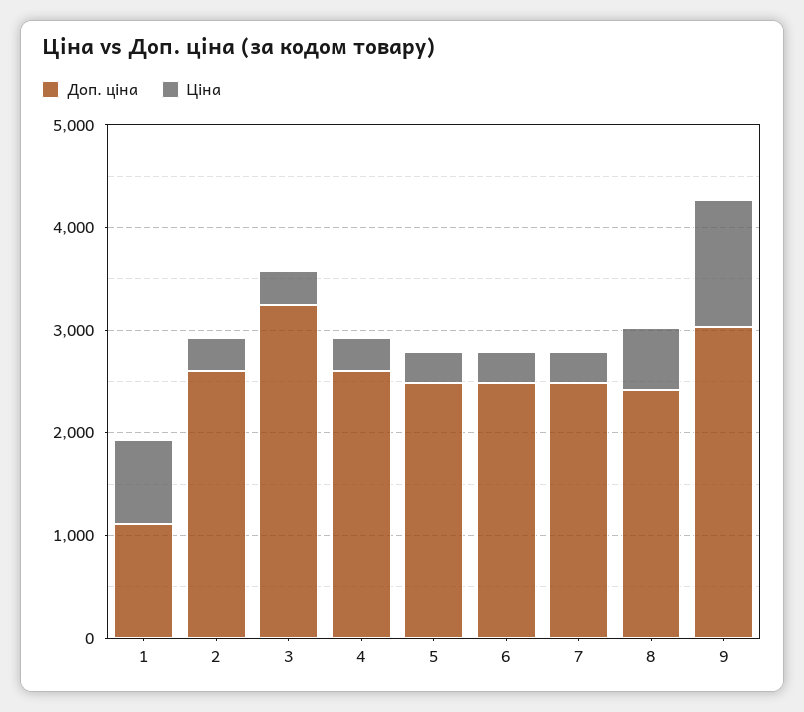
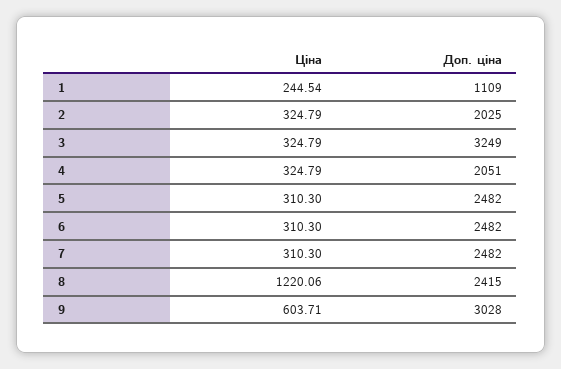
  {
    "Доп. ціна": {
      "1": 1109,
-     "2": 2600,
+     "2": 2025,
      "3": 3249,
-     "4": 2600,
+     "4": 2051,
      "5": 2482,
      "6": 2482,
      "7": 2482,
      "8": 2415,
      "9": 3028
    },
    "Ціна": {
-     "1": 800,
+     "1": 244.54,
      "2": 324.79,
      "3": 324.79,
      "4": 324.79,
      "5": 310.3,
      "6": 310.3,
      "7": 310.3,
-     "8": 600,
+     "8": 1220.06,
-     "9": 1200
+     "9": 603.71
    }
  }

